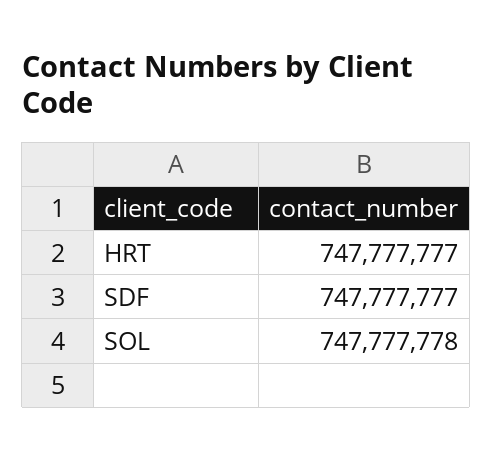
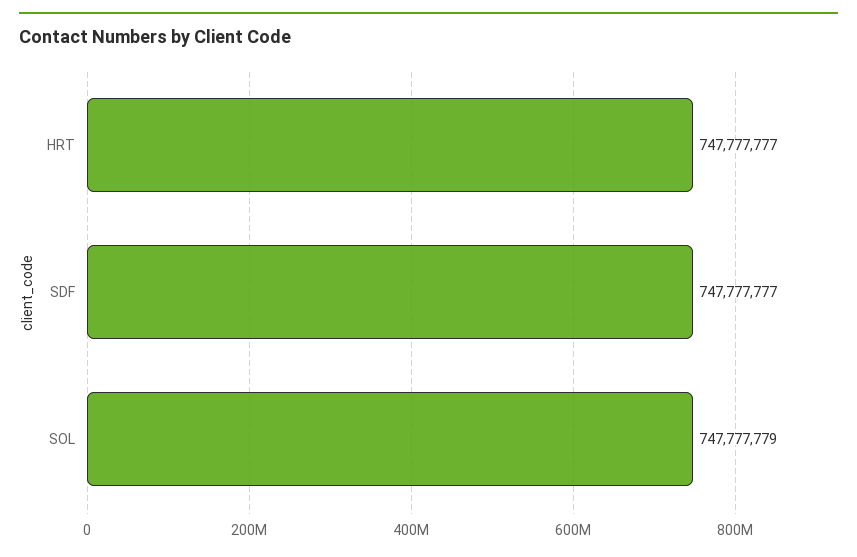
  {
    "HRT": 747777777,
    "SDF": 747777777,
-   "SOL": 747777778
+   "SOL": 747777779
  }

